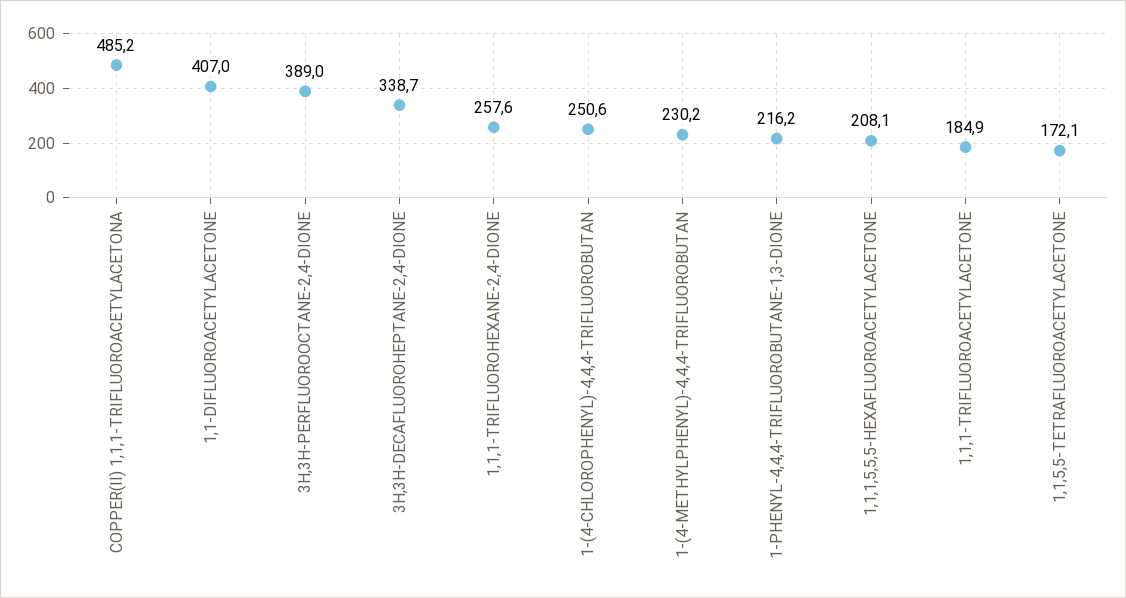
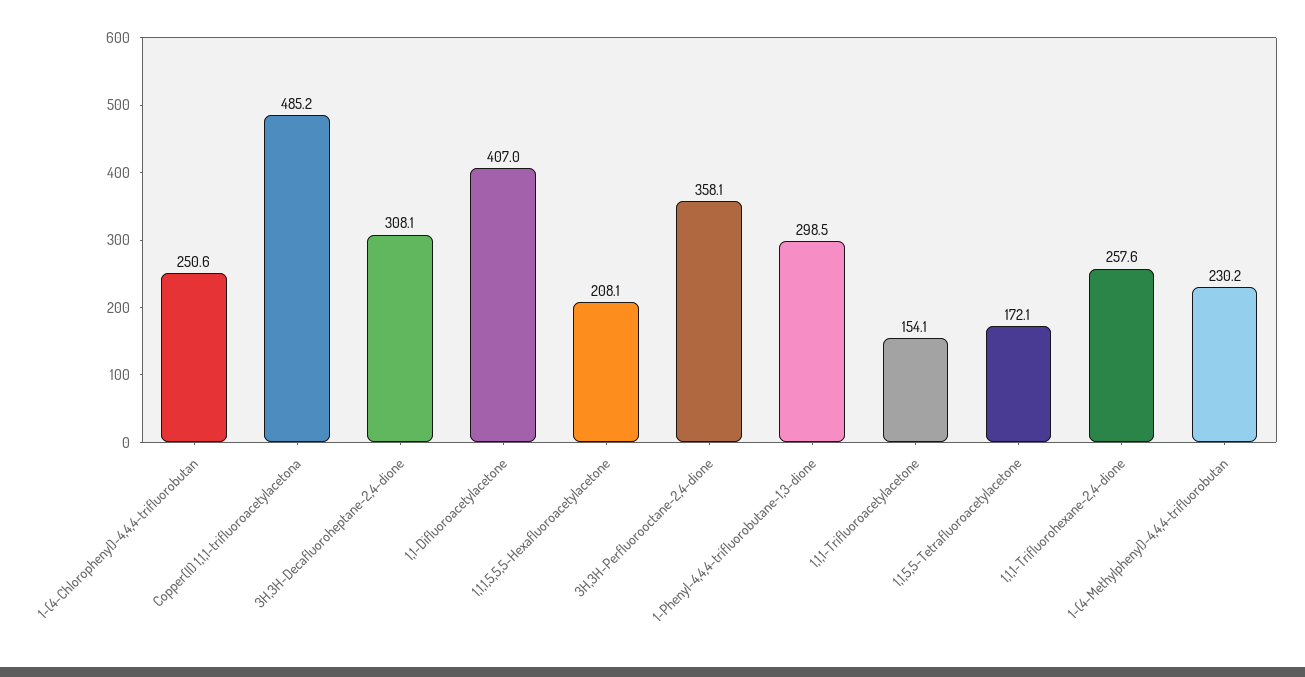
  {
    "COPPER(II) 1,1,1-TRIFLUOROACETYLACETONA": 485.2,
    "1,1-DIFLUOROACETYLACETONE": 407,
-   "3H,3H-PERFLUOROOCTANE-2,4-DIONE": 389,
+   "3H,3H-PERFLUOROOCTANE-2,4-DIONE": 358.1,
-   "3H,3H-DECAFLUOROHEPTANE-2,4-DIONE": 338.7,
+   "3H,3H-DECAFLUOROHEPTANE-2,4-DIONE": 308.1,
    "1,1,1-TRIFLUOROHEXANE-2,4-DIONE": 257.6,
    "1-(4-CHLOROPHENYL)-4,4,4-TRIFLUOROBUTAN": 250.6,
    "1-(4-METHYLPHENYL)-4,4,4-TRIFLUOROBUTAN": 230.2,
-   "1-PHENYL-4,4,4-TRIFLUOROBUTANE-1,3-DIONE": 216.2,
+   "1-PHENYL-4,4,4-TRIFLUOROBUTANE-1,3-DIONE": 298.5,
    "1,1,1,5,5,5-HEXAFLUOROACETYLACETONE": 208.1,
-   "1,1,1-TRIFLUOROACETYLACETONE": 184.9,
+   "1,1,1-TRIFLUOROACETYLACETONE": 154.1,
    "1,1,5,5-TETRAFLUOROACETYLACETONE": 172.1
  }

